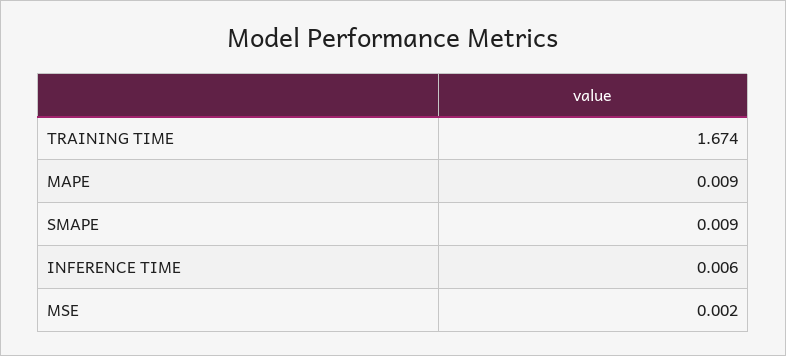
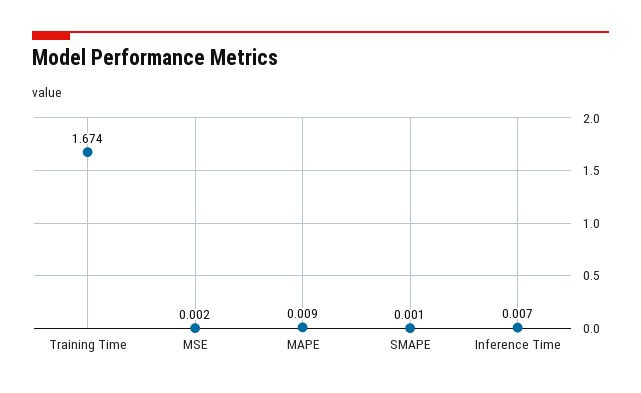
  {
    "TRAINING TIME": 1.674,
    "MAPE": 0.009,
-   "SMAPE": 0.009,
+   "SMAPE": 0.001,
-   "INFERENCE TIME": 0.006,
+   "INFERENCE TIME": 0.007,
    "MSE": 0.002
  }

